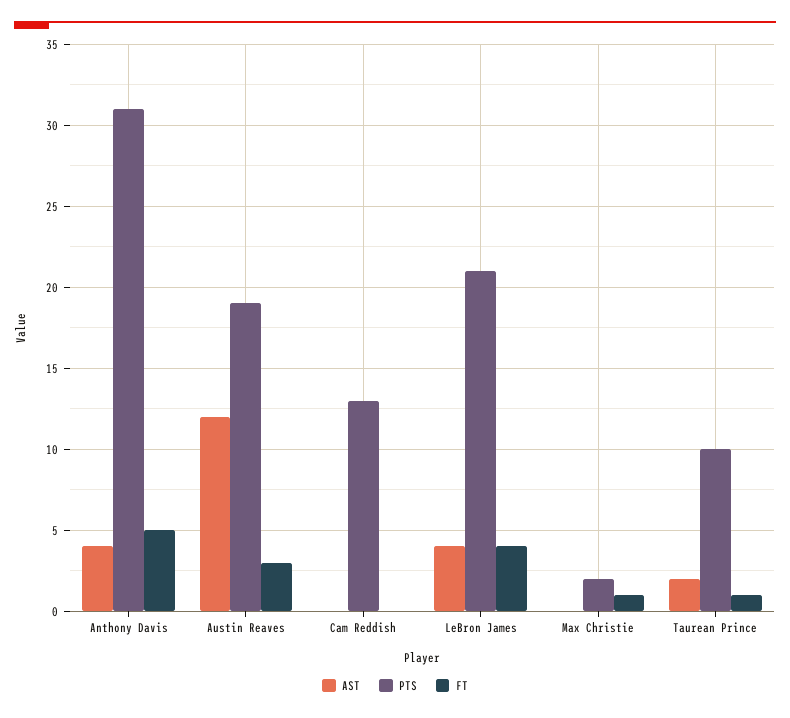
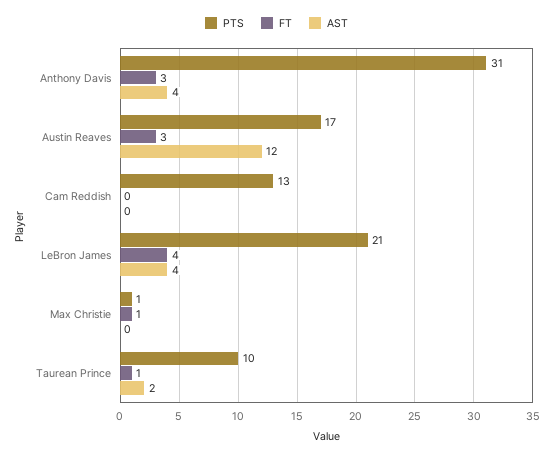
  {
    "AST": {
      "Anthony Davis": 4,
      "Austin Reaves": 12,
      "Cam Reddish": 0,
      "LeBron James": 4,
      "Max Christie": 0,
      "Taurean Prince": 2
    },
    "PTS": {
      "Anthony Davis": 31,
-     "Austin Reaves": 19,
+     "Austin Reaves": 17,
      "Cam Reddish": 13,
      "LeBron James": 21,
-     "Max Christie": 2,
+     "Max Christie": 1,
      "Taurean Prince": 10
    },
    "FT": {
-     "Anthony Davis": 5,
+     "Anthony Davis": 3,
      "Austin Reaves": 3,
      "Cam Reddish": 0,
      "LeBron James": 4,
      "Max Christie": 1,
      "Taurean Prince": 1
    }
  }

